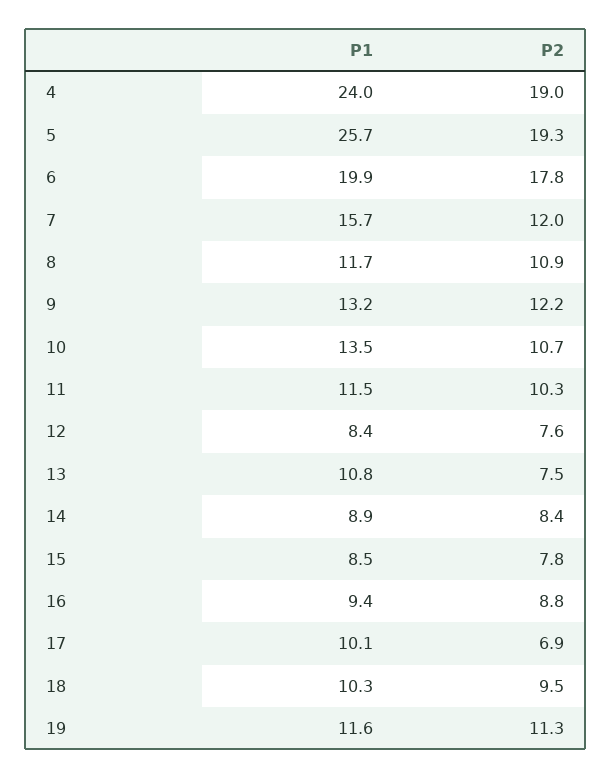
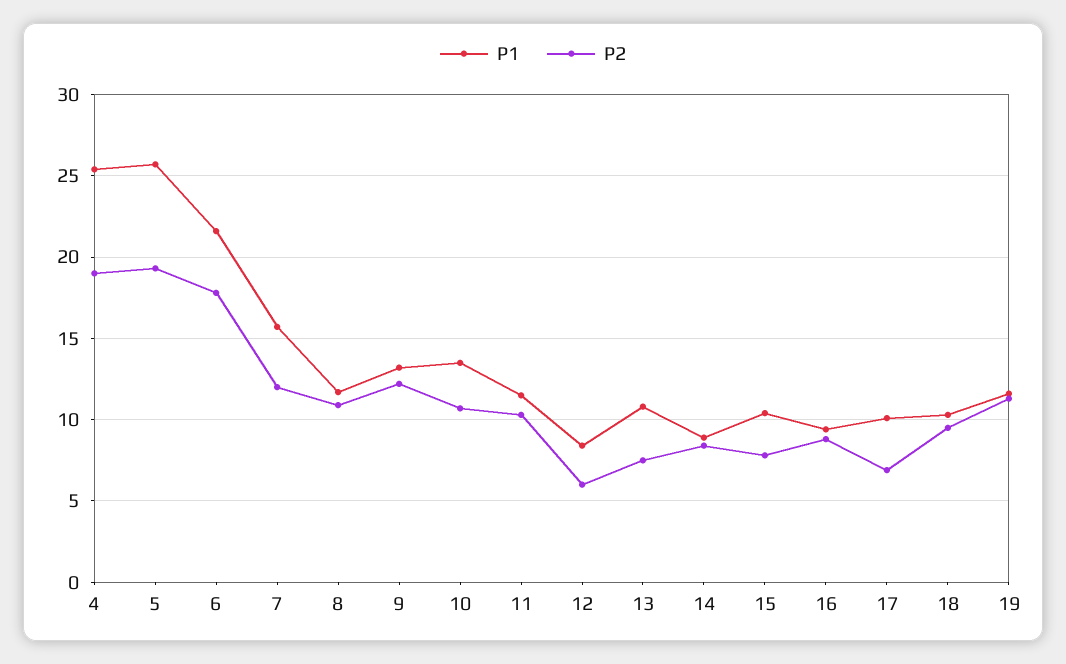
  {
    "P1": {
-     "4": 24,
+     "4": 25.5,
      "5": 25.7,
-     "6": 19.9,
+     "6": 21.5,
      "7": 15.7,
      "8": 11.7,
      "9": 13.2,
      "10": 13.5,
      "11": 11.5,
      "12": 8.4,
      "13": 10.8,
      "14": 8.9,
-     "15": 8.5,
+     "15": 10.5,
      "16": 9.4,
      "17": 10.1,
      "18": 10.3,
      "19": 11.6
    },
    "P2": {
      "4": 19,
      "5": 19.3,
      "6": 17.8,
      "7": 12,
      "8": 10.9,
      "9": 12.2,
      "10": 10.7,
      "11": 10.3,
-     "12": 7.6,
+     "12": 6,
      "13": 7.5,
      "14": 8.4,
      "15": 7.8,
      "16": 8.8,
      "17": 6.9,
      "18": 9.5,
      "19": 11.3
    }
  }

